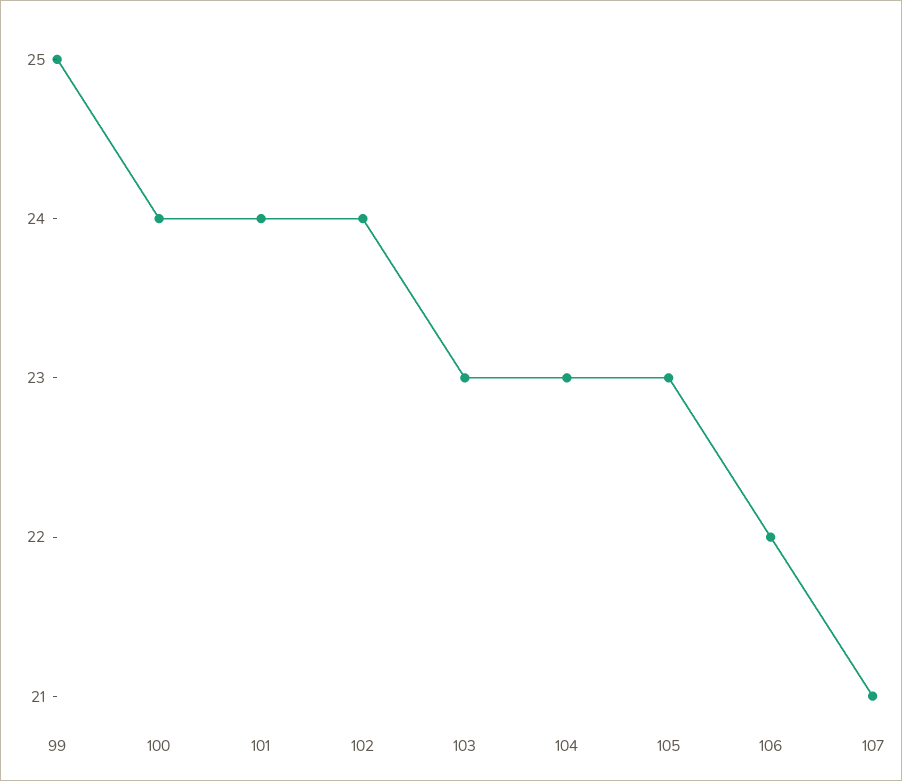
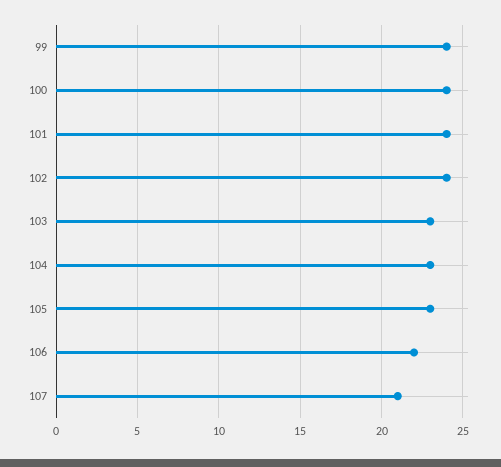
  {
-   "99": 25,
+   "99": 24,
    "100": 24,
    "101": 24,
    "102": 24,
    "103": 23,
    "104": 23,
    "105": 23,
    "106": 22,
    "107": 21
  }

